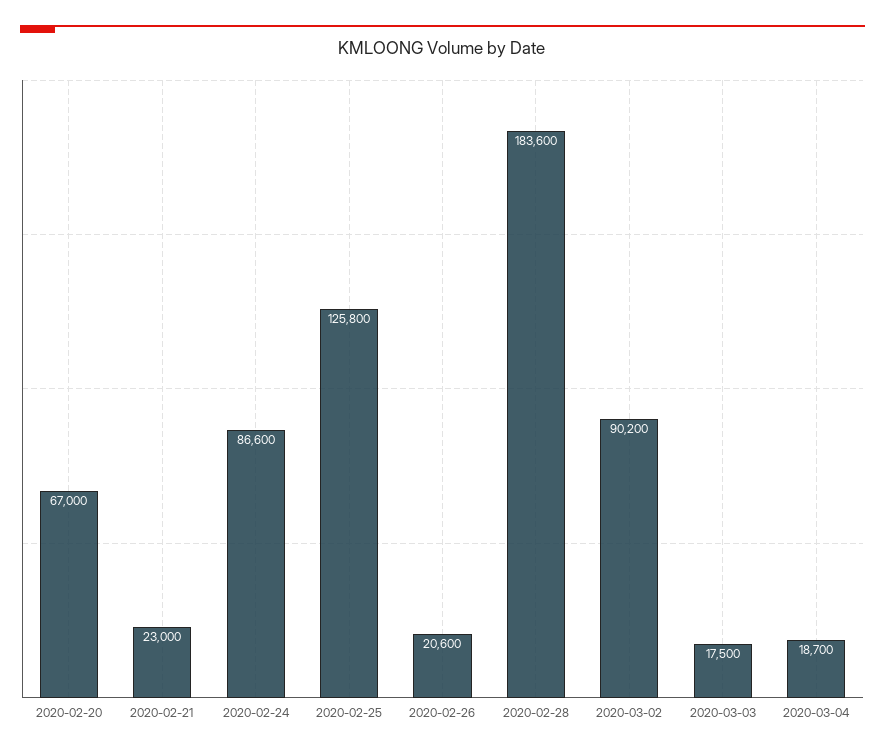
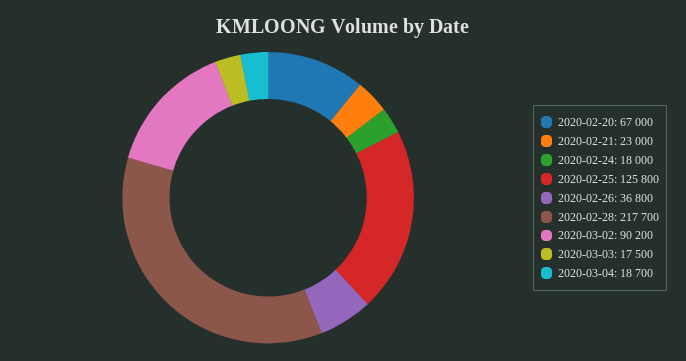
  {
    "2020-02-20": 67000,
    "2020-02-21": 23000,
-   "2020-02-24": 86600,
+   "2020-02-24": 18000,
    "2020-02-25": 125800,
-   "2020-02-26": 20600,
+   "2020-02-26": 36800,
-   "2020-02-28": 183600,
+   "2020-02-28": 217700,
    "2020-03-02": 90200,
    "2020-03-03": 17500,
    "2020-03-04": 18700
  }

